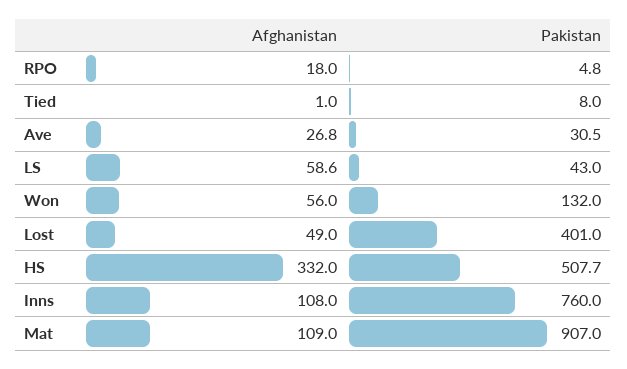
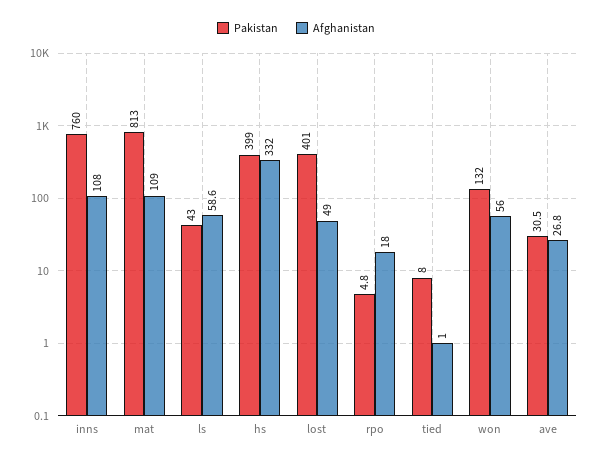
  {
    "Afghanistan": {
      "RPO": 18,
      "Tied": 1,
      "Ave": 26.8,
      "LS": 58.6,
      "Won": 56,
      "Lost": 49,
      "HS": 332,
      "Inns": 108,
      "Mat": 109
    },
    "Pakistan": {
      "RPO": 4.8,
      "Tied": 8,
      "Ave": 30.5,
      "LS": 43,
      "Won": 132,
      "Lost": 401,
-     "HS": 507.7,
+     "HS": 399,
      "Inns": 760,
-     "Mat": 907
+     "Mat": 813
    }
  }

